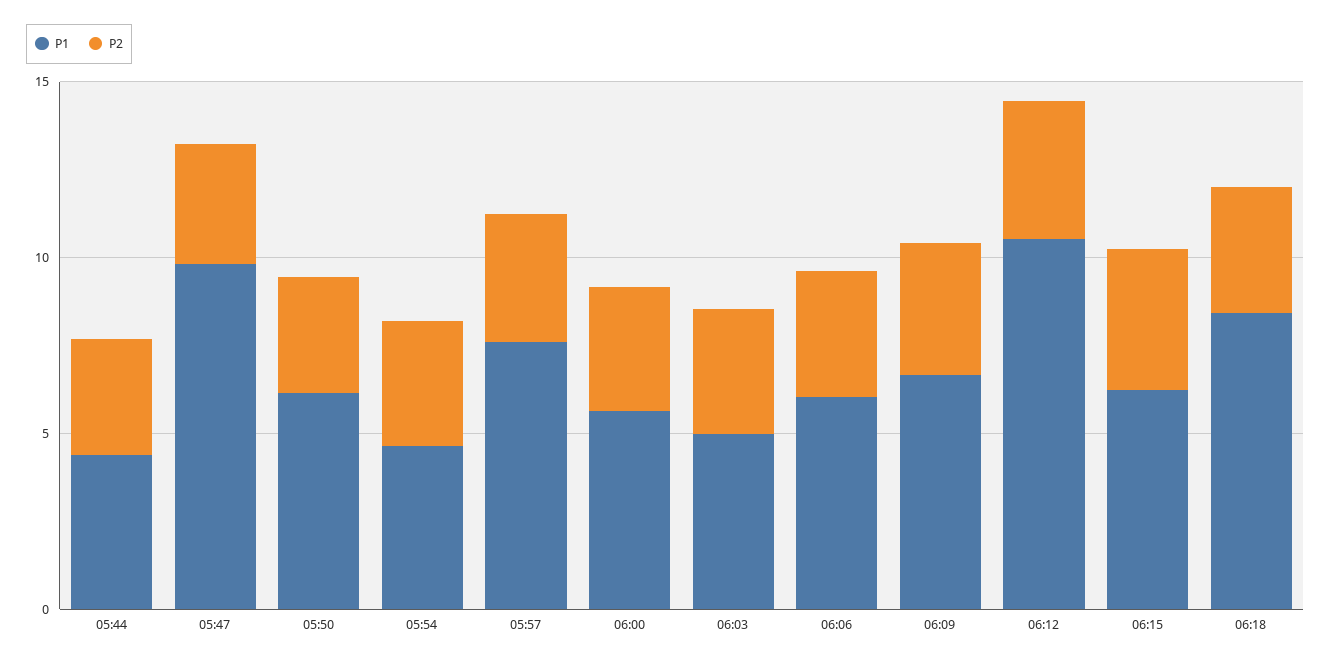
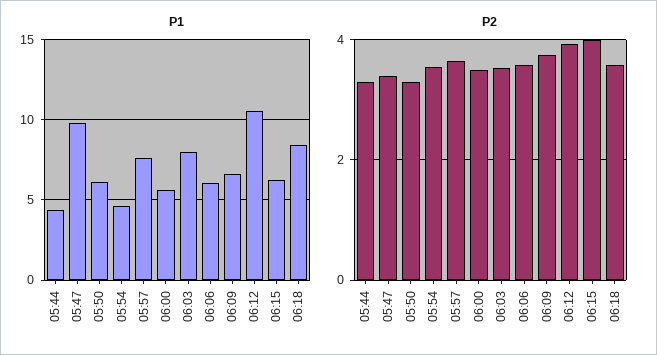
  {
    "P1": {
      "05:44": 4.5,
      "05:47": 10,
      "05:50": 6,
      "05:54": 4.5,
      "05:57": 7.5,
      "06:00": 5.5,
-     "06:03": 5,
+     "06:03": 8,
      "06:06": 6,
      "06:09": 6.5,
      "06:12": 10.5,
      "06:15": 6.5,
      "06:18": 8.5
    },
    "P2": {
      "05:44": 3.4,
      "05:47": 3.4,
      "05:50": 3.4,
      "05:54": 3.6,
      "05:57": 3.6,
      "06:00": 3.6,
      "06:03": 3.6,
      "06:06": 3.6,
      "06:09": 3.8,
      "06:12": 4,
      "06:15": 4,
      "06:18": 3.6
    }
  }

